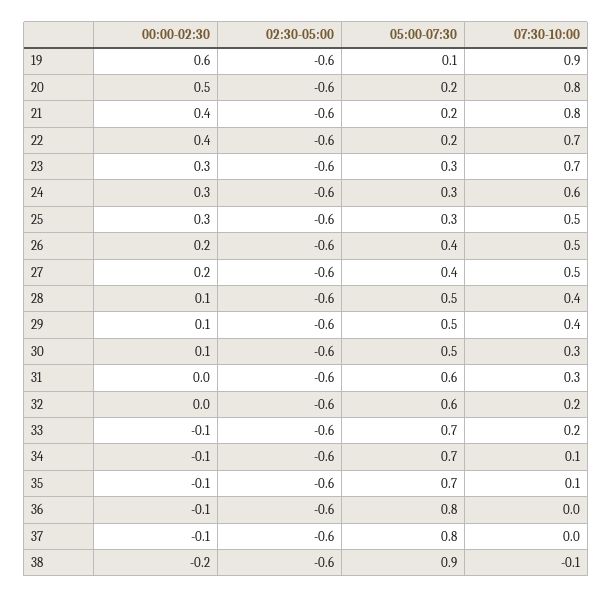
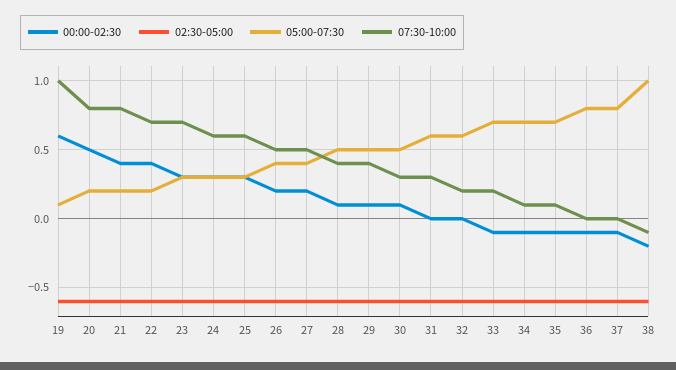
  {
    "00:00-02:30": {
      "19": 0.6,
      "20": 0.5,
      "21": 0.4,
      "22": 0.4,
      "23": 0.3,
      "24": 0.3,
      "25": 0.3,
      "26": 0.2,
      "27": 0.2,
      "28": 0.1,
      "29": 0.1,
      "30": 0.1,
      "31": 0,
      "32": 0,
      "33": -0.1,
      "34": -0.1,
      "35": -0.1,
      "36": -0.1,
      "37": -0.1,
      "38": -0.2
    },
    "02:30-05:00": {
      "19": -0.6,
      "20": -0.6,
      "21": -0.6,
      "22": -0.6,
      "23": -0.6,
      "24": -0.6,
      "25": -0.6,
      "26": -0.6,
      "27": -0.6,
      "28": -0.6,
      "29": -0.6,
      "30": -0.6,
      "31": -0.6,
      "32": -0.6,
      "33": -0.6,
      "34": -0.6,
      "35": -0.6,
      "36": -0.6,
      "37": -0.6,
      "38": -0.6
    },
    "05:00-07:30": {
      "19": 0.1,
      "20": 0.2,
      "21": 0.2,
      "22": 0.2,
      "23": 0.3,
      "24": 0.3,
      "25": 0.3,
      "26": 0.4,
      "27": 0.4,
      "28": 0.5,
      "29": 0.5,
      "30": 0.5,
      "31": 0.6,
      "32": 0.6,
      "33": 0.7,
      "34": 0.7,
      "35": 0.7,
      "36": 0.8,
      "37": 0.8,
-     "38": 0.9
+     "38": 1
    },
    "07:30-10:00": {
-     "19": 0.9,
+     "19": 1,
      "20": 0.8,
      "21": 0.8,
      "22": 0.7,
      "23": 0.7,
      "24": 0.6,
-     "25": 0.5,
+     "25": 0.6,
      "26": 0.5,
      "27": 0.5,
      "28": 0.4,
      "29": 0.4,
      "30": 0.3,
      "31": 0.3,
      "32": 0.2,
      "33": 0.2,
      "34": 0.1,
      "35": 0.1,
      "36": 0,
      "37": 0,
      "38": -0.1
    }
  }

